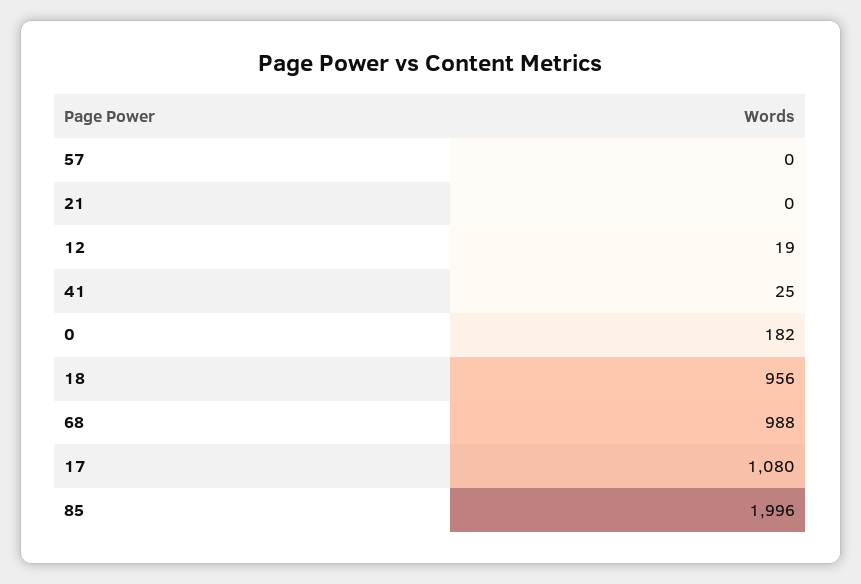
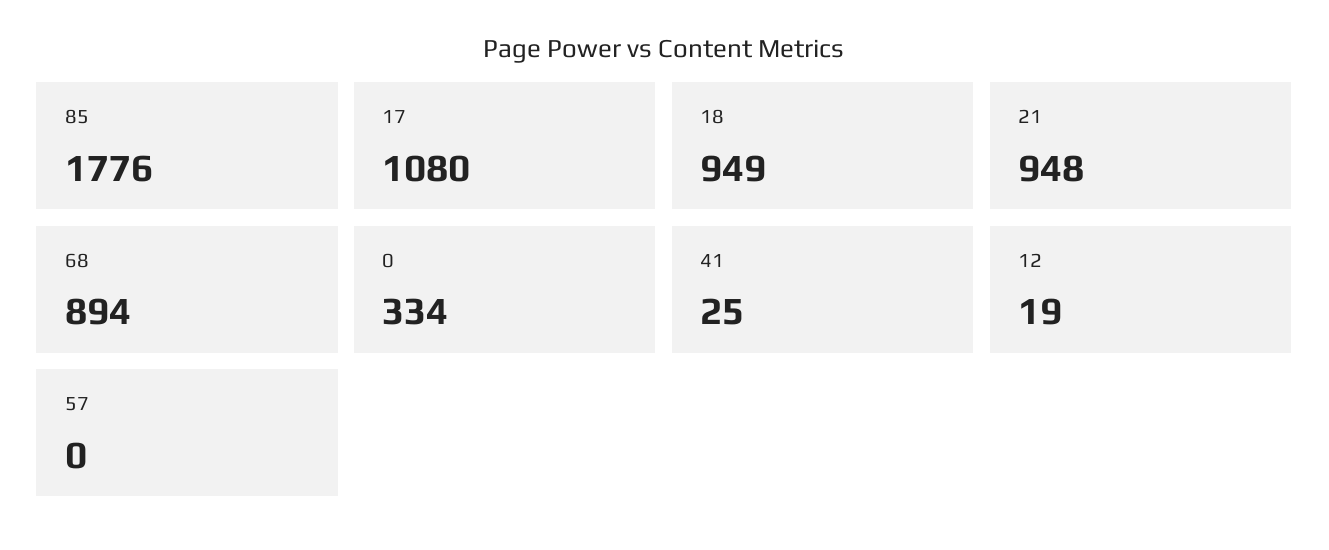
  {
    "57": 0,
-   "21": 0,
+   "21": 948,
    "12": 19,
    "41": 25,
-   "0": 182,
+   "0": 334,
-   "18": 956,
+   "18": 949,
-   "68": 988,
+   "68": 894,
    "17": 1080,
-   "85": 1996
+   "85": 1776
  }

